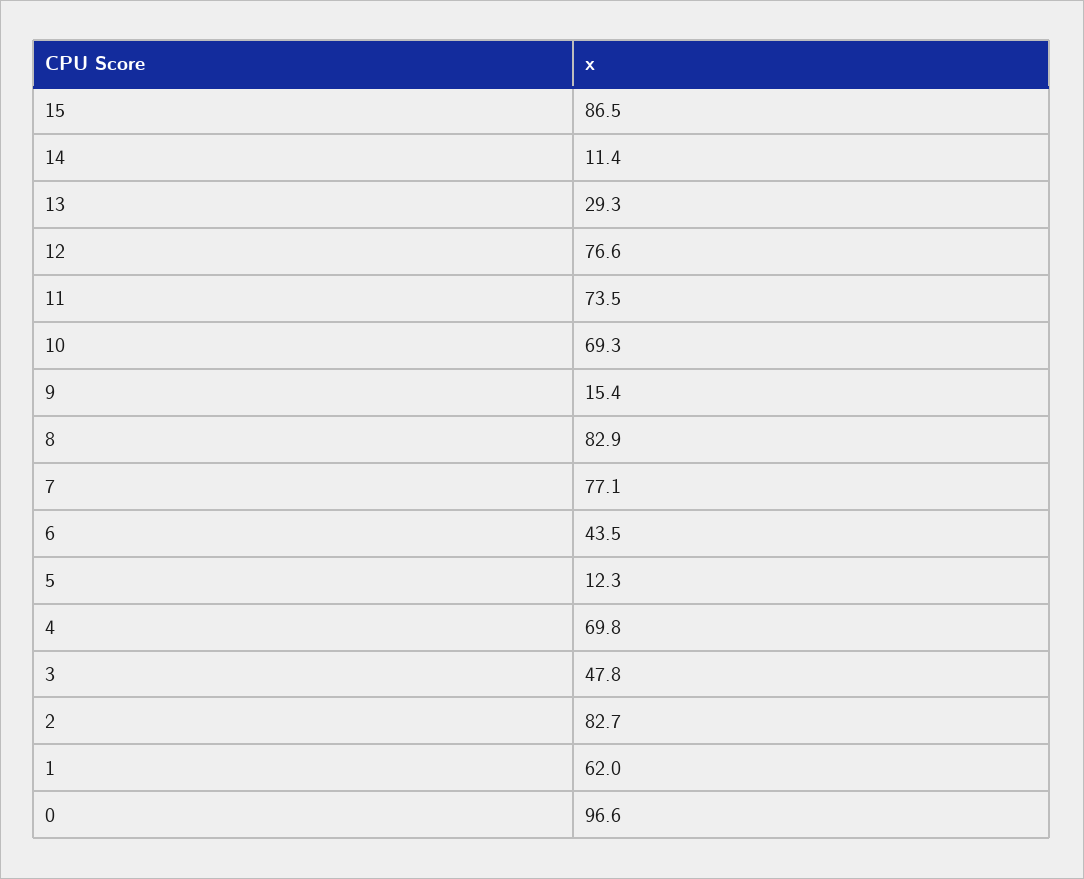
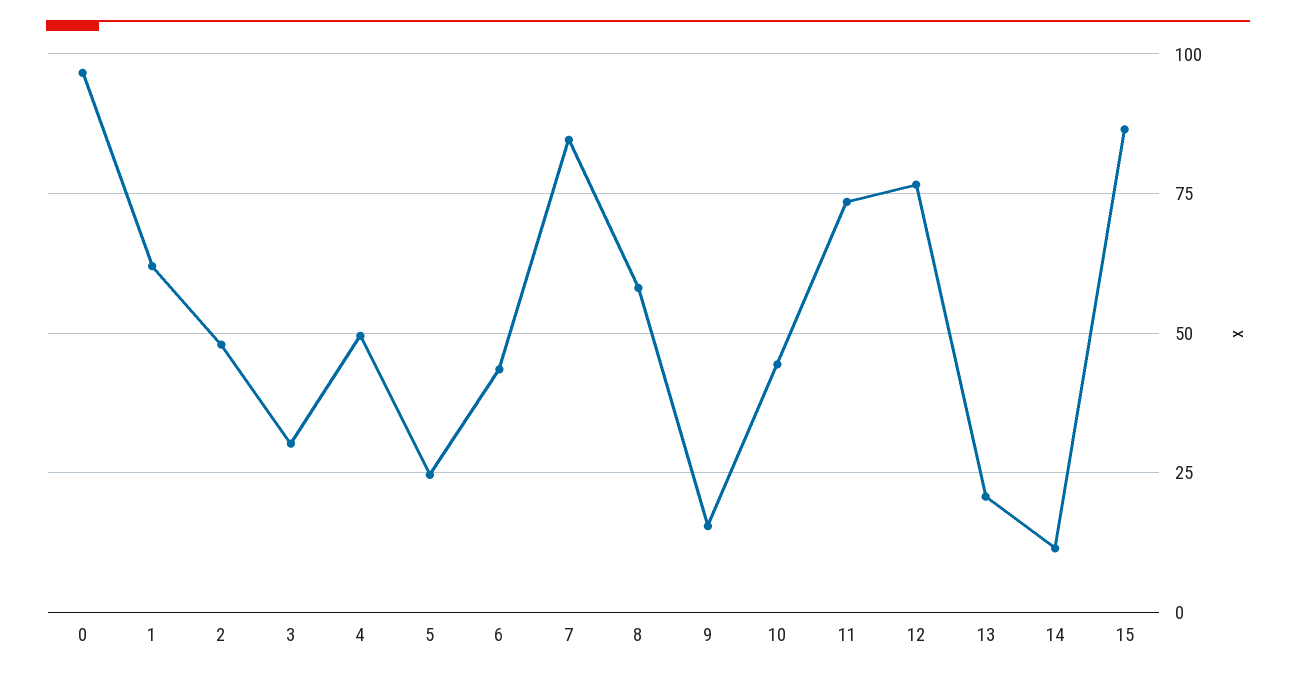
  {
    "15": 86.5,
    "14": 11.4,
-   "13": 29.3,
+   "13": 20,
    "12": 76.6,
    "11": 73.5,
-   "10": 69.3,
+   "10": 45,
    "9": 15.4,
-   "8": 82.9,
+   "8": 57.5,
-   "7": 77.1,
+   "7": 85,
    "6": 43.5,
-   "5": 12.3,
+   "5": 25,
-   "4": 69.8,
+   "4": 50,
-   "3": 47.8,
+   "3": 30,
-   "2": 82.7,
+   "2": 47.5,
    "1": 62,
    "0": 96.6
  }

